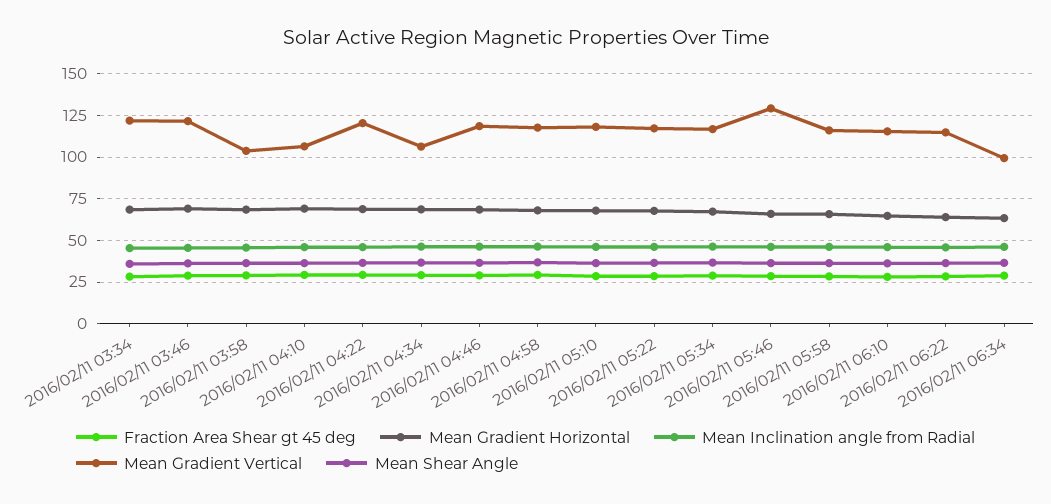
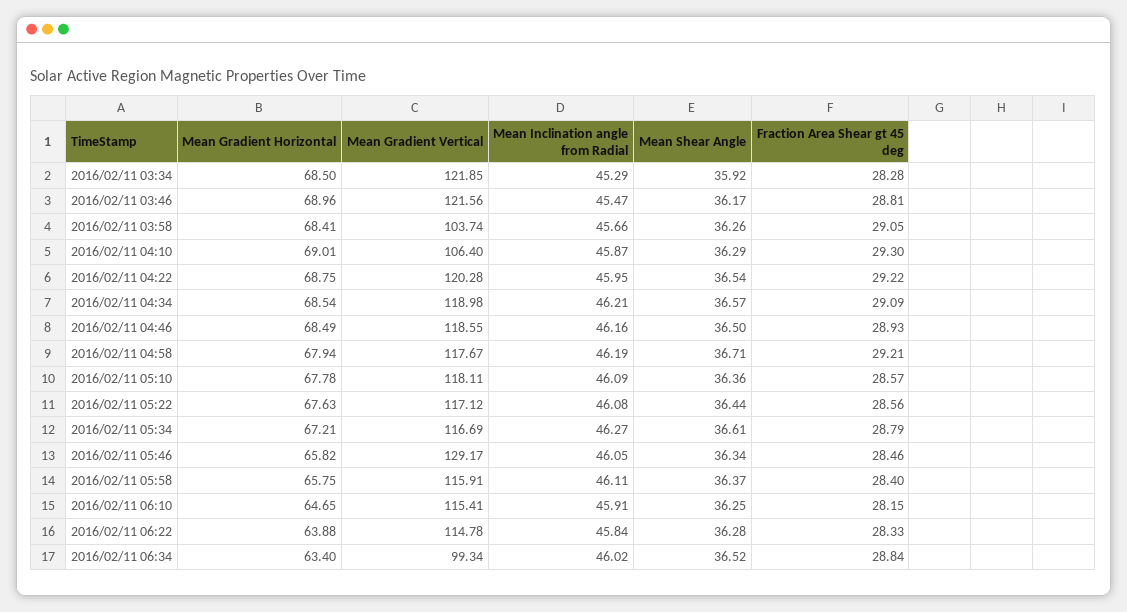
  {
    "Fraction Area Shear gt 45 deg": {
      "2016/02/11 03:34": 28.28,
      "2016/02/11 03:46": 28.81,
      "2016/02/11 03:58": 29.05,
      "2016/02/11 04:10": 29.3,
      "2016/02/11 04:22": 29.22,
      "2016/02/11 04:34": 29.09,
      "2016/02/11 04:46": 28.93,
      "2016/02/11 04:58": 29.21,
      "2016/02/11 05:10": 28.57,
      "2016/02/11 05:22": 28.56,
      "2016/02/11 05:34": 28.79,
      "2016/02/11 05:46": 28.46,
      "2016/02/11 05:58": 28.4,
      "2016/02/11 06:10": 28.15,
      "2016/02/11 06:22": 28.33,
      "2016/02/11 06:34": 28.84
    },
    "Mean Gradient Horizontal": {
      "2016/02/11 03:34": 68.5,
      "2016/02/11 03:46": 68.96,
      "2016/02/11 03:58": 68.41,
      "2016/02/11 04:10": 69.01,
      "2016/02/11 04:22": 68.75,
      "2016/02/11 04:34": 68.54,
      "2016/02/11 04:46": 68.49,
      "2016/02/11 04:58": 67.94,
      "2016/02/11 05:10": 67.78,
      "2016/02/11 05:22": 67.63,
      "2016/02/11 05:34": 67.21,
      "2016/02/11 05:46": 65.82,
      "2016/02/11 05:58": 65.75,
      "2016/02/11 06:10": 64.65,
      "2016/02/11 06:22": 63.88,
      "2016/02/11 06:34": 63.4
    },
    "Mean Inclination angle from Radial": {
      "2016/02/11 03:34": 45.29,
      "2016/02/11 03:46": 45.47,
      "2016/02/11 03:58": 45.66,
      "2016/02/11 04:10": 45.87,
      "2016/02/11 04:22": 45.95,
      "2016/02/11 04:34": 46.21,
      "2016/02/11 04:46": 46.16,
      "2016/02/11 04:58": 46.19,
      "2016/02/11 05:10": 46.09,
      "2016/02/11 05:22": 46.08,
      "2016/02/11 05:34": 46.27,
      "2016/02/11 05:46": 46.05,
      "2016/02/11 05:58": 46.11,
      "2016/02/11 06:10": 45.91,
      "2016/02/11 06:22": 45.84,
      "2016/02/11 06:34": 46.02
    },
    "Mean Gradient Vertical": {
      "2016/02/11 03:34": 121.85,
      "2016/02/11 03:46": 121.56,
      "2016/02/11 03:58": 103.74,
      "2016/02/11 04:10": 106.4,
      "2016/02/11 04:22": 120.28,
-     "2016/02/11 04:34": 105,
+     "2016/02/11 04:34": 118.98,
      "2016/02/11 04:46": 118.55,
      "2016/02/11 04:58": 117.67,
      "2016/02/11 05:10": 118.11,
      "2016/02/11 05:22": 117.12,
      "2016/02/11 05:34": 116.69,
      "2016/02/11 05:46": 129.17,
      "2016/02/11 05:58": 115.91,
      "2016/02/11 06:10": 115.41,
      "2016/02/11 06:22": 114.78,
      "2016/02/11 06:34": 99.34
    },
    "Mean Shear Angle": {
      "2016/02/11 03:34": 35.92,
      "2016/02/11 03:46": 36.17,
      "2016/02/11 03:58": 36.26,
      "2016/02/11 04:10": 36.29,
      "2016/02/11 04:22": 36.54,
      "2016/02/11 04:34": 36.57,
      "2016/02/11 04:46": 36.5,
      "2016/02/11 04:58": 36.71,
      "2016/02/11 05:10": 36.36,
      "2016/02/11 05:22": 36.44,
      "2016/02/11 05:34": 36.61,
      "2016/02/11 05:46": 36.34,
      "2016/02/11 05:58": 36.37,
      "2016/02/11 06:10": 36.25,
      "2016/02/11 06:22": 36.28,
      "2016/02/11 06:34": 36.52
    }
  }

